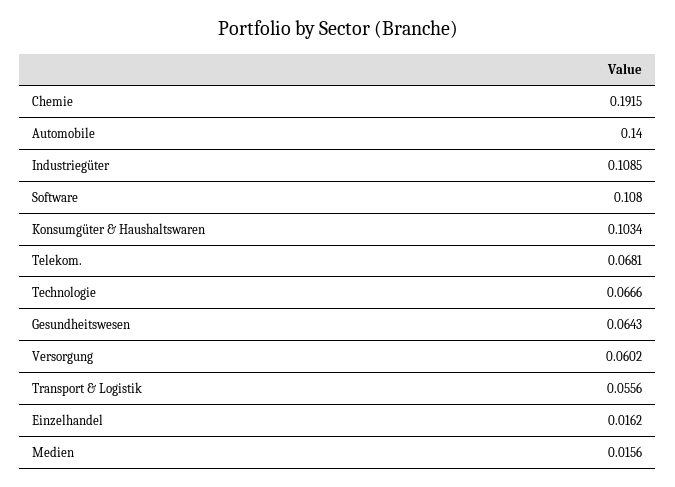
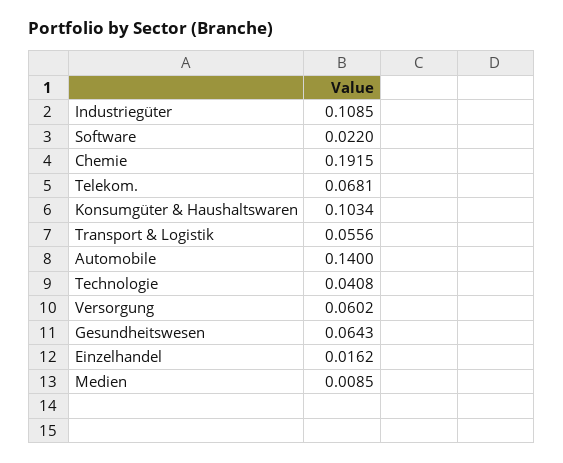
  {
    "Chemie": 0.1915,
    "Automobile": 0.14,
    "Industriegüter": 0.1085,
-   "Software": 0.108,
+   "Software": 0.022,
    "Konsumgüter & Haushaltswaren": 0.1034,
    "Telekom.": 0.0681,
-   "Technologie": 0.0666,
+   "Technologie": 0.0408,
    "Gesundheitswesen": 0.0643,
    "Versorgung": 0.0602,
    "Transport & Logistik": 0.0556,
    "Einzelhandel": 0.0162,
-   "Medien": 0.0156
+   "Medien": 0.0085
  }

